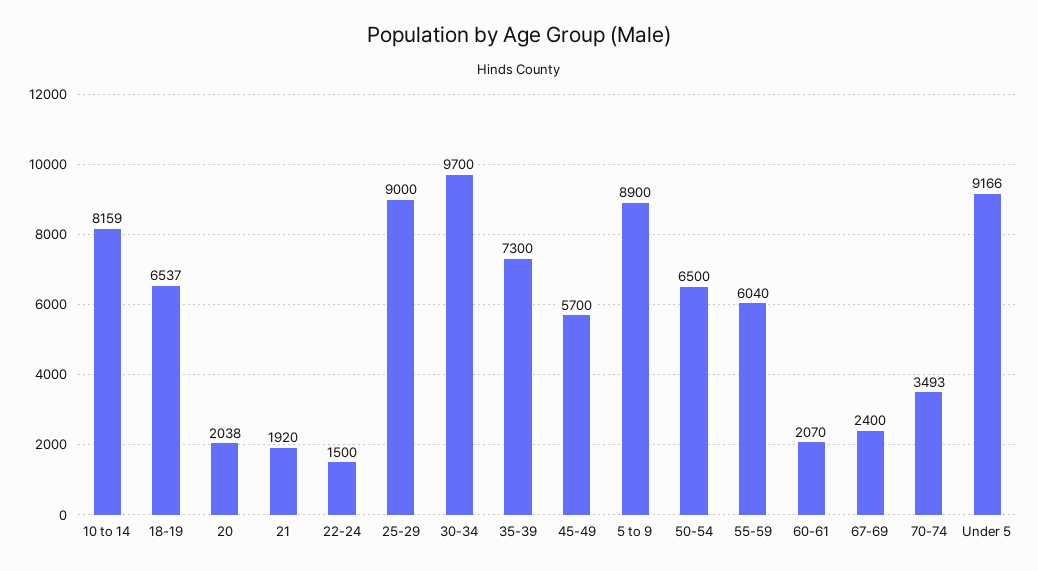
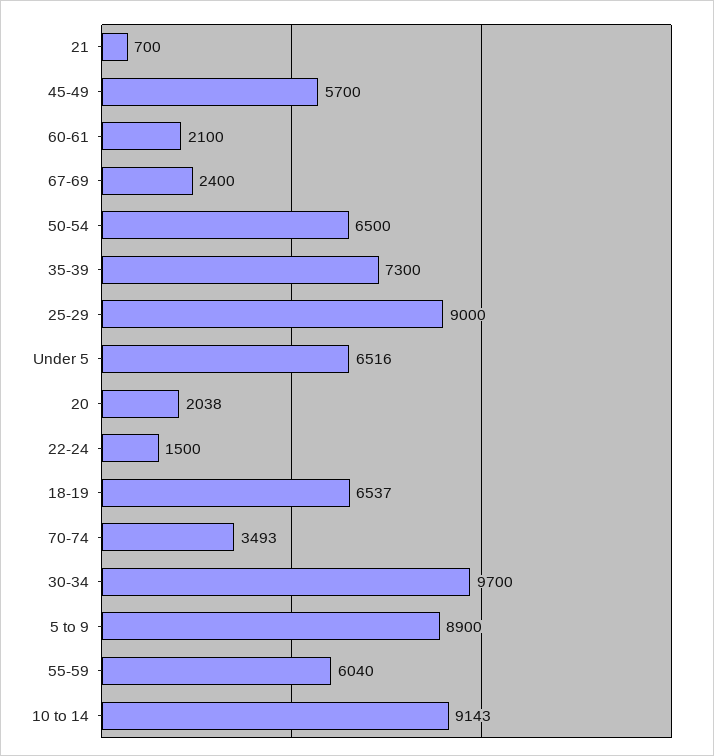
  {
-   "10 to 14": 8159,
+   "10 to 14": 9143,
    "18-19": 6537,
    "20": 2038,
-   "21": 1920,
+   "21": 700,
    "22-24": 1500,
    "25-29": 9000,
    "30-34": 9700,
    "35-39": 7300,
    "45-49": 5700,
    "5 to 9": 8900,
    "50-54": 6500,
    "55-59": 6040,
-   "60-61": 2070,
+   "60-61": 2100,
    "67-69": 2400,
    "70-74": 3493,
-   "Under 5": 9166
+   "Under 5": 6516
  }

